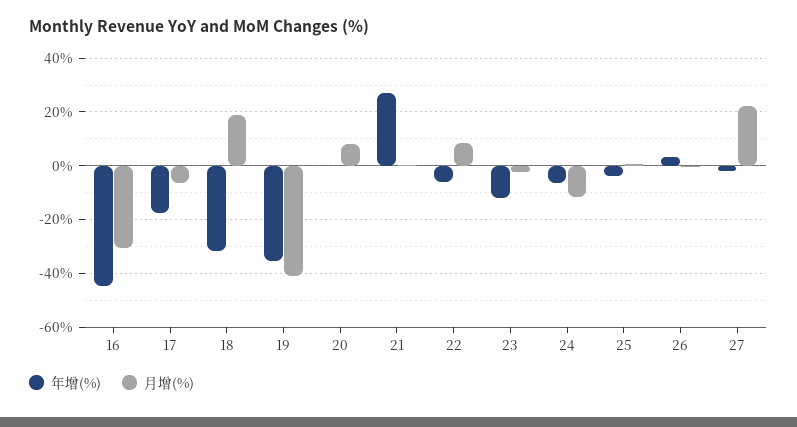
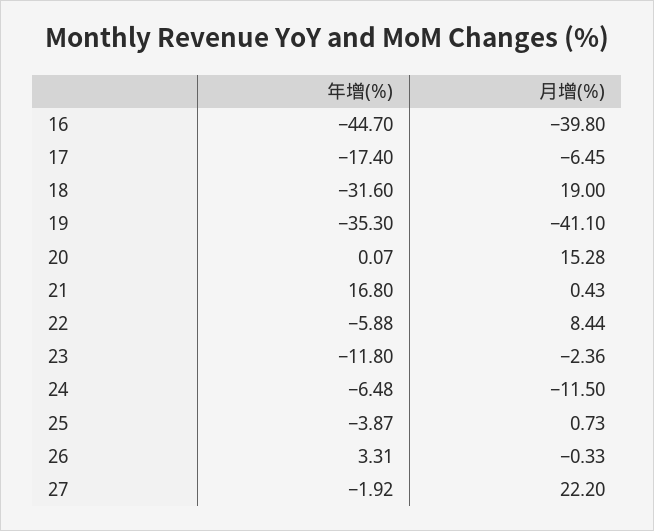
  {
    "年增(%)": {
      "16": -44.7,
      "17": -17.4,
      "18": -31.6,
      "19": -35.3,
      "20": 0.07,
-     "21": 27.5,
+     "21": 16.8,
      "22": -5.88,
      "23": -11.8,
      "24": -6.48,
      "25": -3.87,
      "26": 3.31,
      "27": -1.92
    },
    "月增(%)": {
-     "16": -30,
+     "16": -39.8,
      "17": -6.45,
      "18": 19,
      "19": -41.1,
-     "20": 7.5,
+     "20": 15.28,
      "21": 0.43,
      "22": 8.44,
      "23": -2.36,
      "24": -11.5,
      "25": 0.73,
      "26": -0.33,
      "27": 22.2
    }
  }

